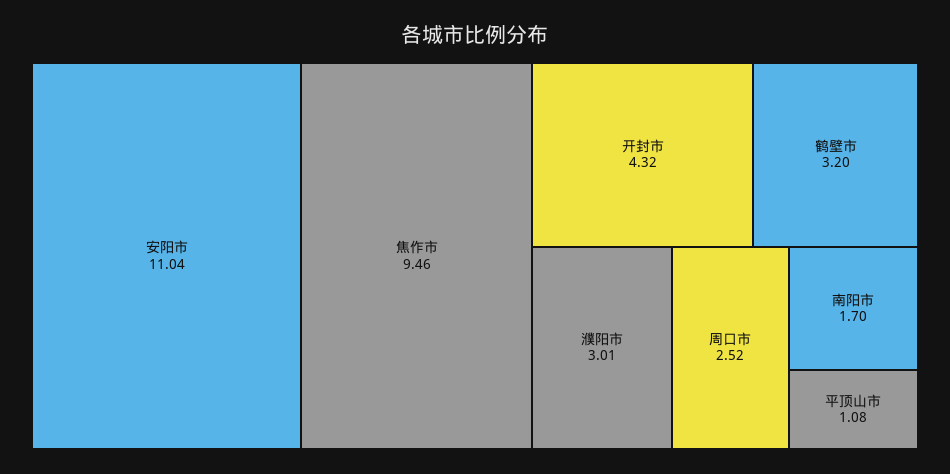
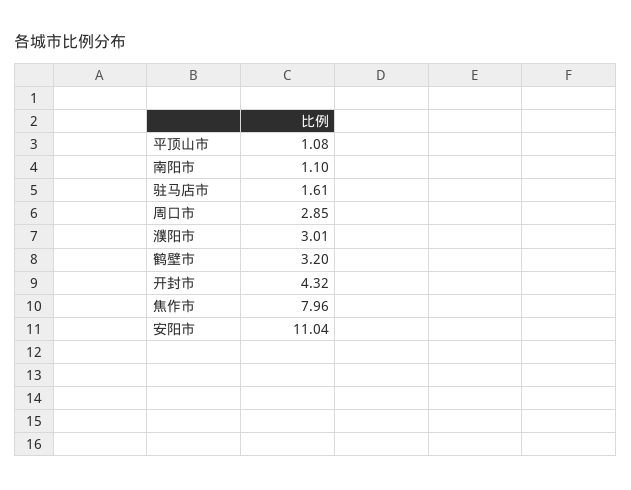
  {
    "安阳市": 11.04,
-   "焦作市": 9.46,
+   "焦作市": 7.96,
    "开封市": 4.32,
    "鹤壁市": 3.2,
    "濮阳市": 3.01,
-   "周口市": 2.52,
+   "周口市": 2.85,
-   "南阳市": 1.7,
+   "南阳市": 1.1,
-   "平顶山市": 1.08
+   "平顶山市": 1.08,
+   "驻马店市": 1.61
  }

